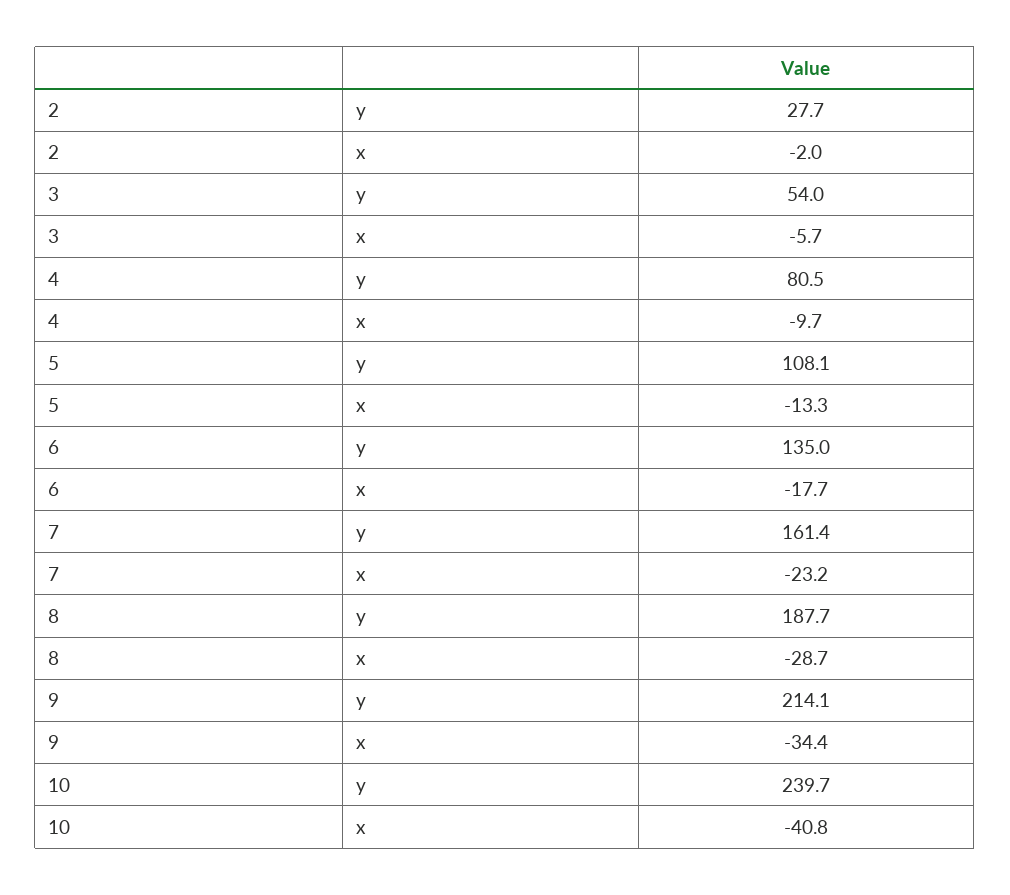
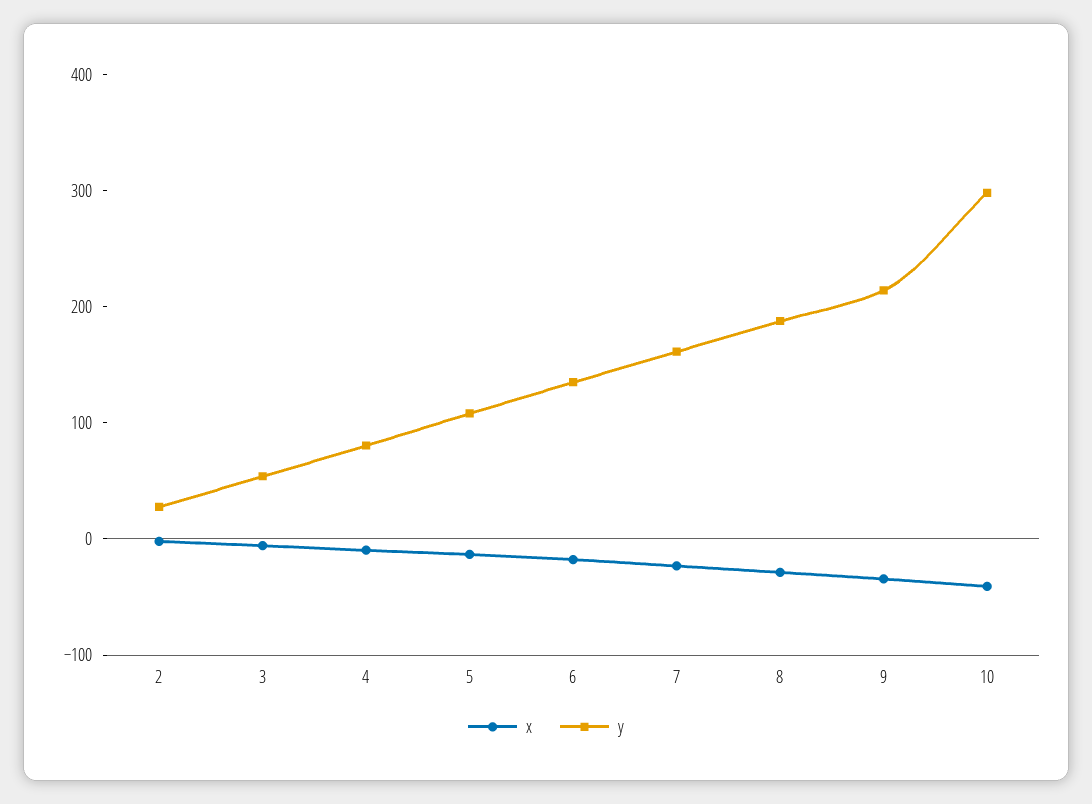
  {
    "y": {
      "2": 27.7,
      "3": 54,
      "4": 80.5,
      "5": 108.1,
      "6": 135,
      "7": 161.4,
      "8": 187.7,
      "9": 214.1,
-     "10": 239.7
+     "10": 300
    },
    "x": {
      "2": -2,
      "3": -5.7,
      "4": -9.7,
      "5": -13.3,
      "6": -17.7,
      "7": -23.2,
      "8": -28.7,
      "9": -34.4,
      "10": -40.8
    }
  }

